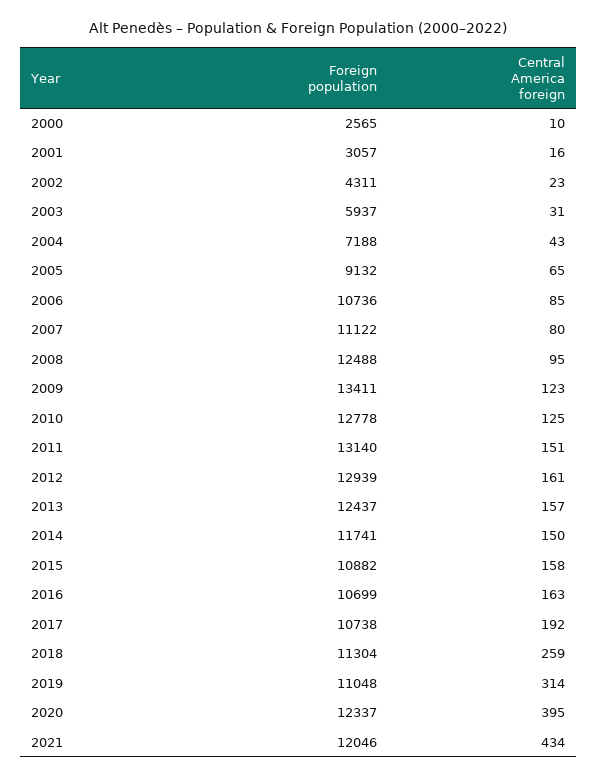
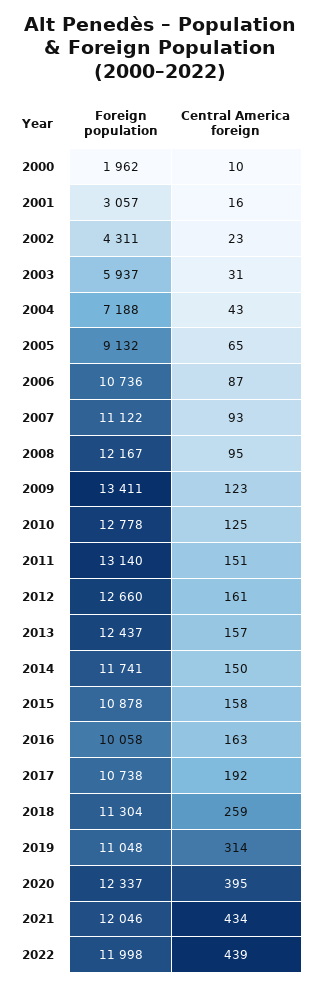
  {
    "Foreign population": {
-     "2000": 2565,
+     "2000": 1962,
      "2001": 3057,
      "2002": 4311,
      "2003": 5937,
      "2004": 7188,
      "2005": 9132,
      "2006": 10736,
      "2007": 11122,
-     "2008": 12488,
+     "2008": 12167,
      "2009": 13411,
      "2010": 12778,
      "2011": 13140,
-     "2012": 12939,
+     "2012": 12660,
      "2013": 12437,
      "2014": 11741,
-     "2015": 10882,
+     "2015": 10878,
-     "2016": 10699,
+     "2016": 10058,
      "2017": 10738,
      "2018": 11304,
      "2019": 11048,
      "2020": 12337,
-     "2021": 12046
+     "2021": 12046,
+     "2022": 11998
    },
    "Central America foreign": {
      "2000": 10,
      "2001": 16,
      "2002": 23,
      "2003": 31,
      "2004": 43,
      "2005": 65,
-     "2006": 85,
+     "2006": 87,
-     "2007": 80,
+     "2007": 93,
      "2008": 95,
      "2009": 123,
      "2010": 125,
      "2011": 151,
      "2012": 161,
      "2013": 157,
      "2014": 150,
      "2015": 158,
      "2016": 163,
      "2017": 192,
      "2018": 259,
      "2019": 314,
      "2020": 395,
-     "2021": 434
+     "2021": 434,
+     "2022": 439
    }
  }

